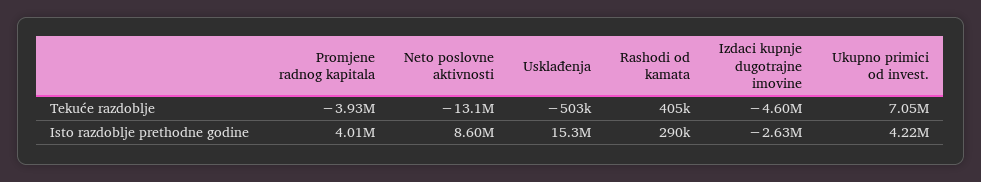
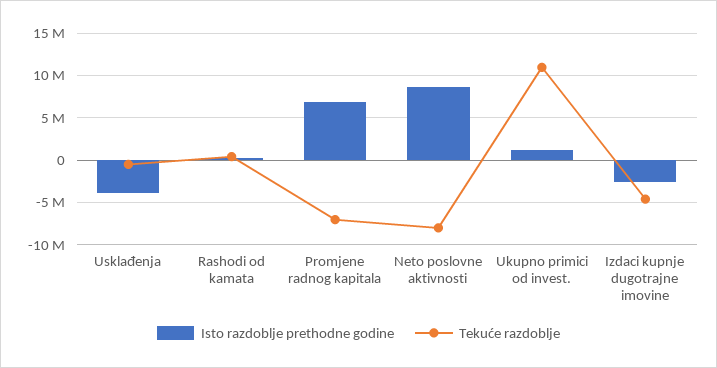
  {
    "Tekuće razdoblje": {
-     "Promjene radnog kapitala": -3930000,
+     "Promjene radnog kapitala": -7000000,
-     "Neto poslovne aktivnosti": -13100000,
+     "Neto poslovne aktivnosti": -8000000,
      "Usklađenja": -503000,
      "Rashodi od kamata": 405000,
      "Izdaci kupnje dugotrajne imovine": -4600000,
-     "Ukupno primici od invest.": 7050000
+     "Ukupno primici od invest.": 11000000
    },
    "Isto razdoblje prethodne godine": {
-     "Promjene radnog kapitala": 4010000,
+     "Promjene radnog kapitala": 7000000,
      "Neto poslovne aktivnosti": 8600000,
-     "Usklađenja": 15300000,
+     "Usklađenja": -4000000,
      "Rashodi od kamata": 290000,
      "Izdaci kupnje dugotrajne imovine": -2630000,
-     "Ukupno primici od invest.": 4220000
+     "Ukupno primici od invest.": 1000000
    }
  }

